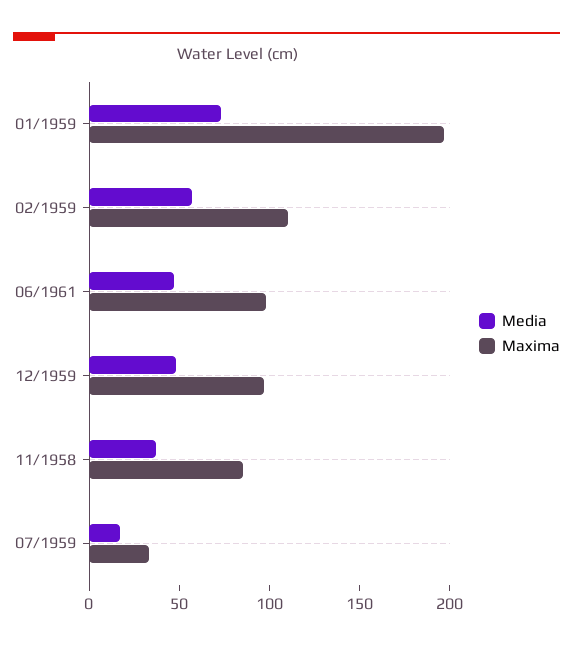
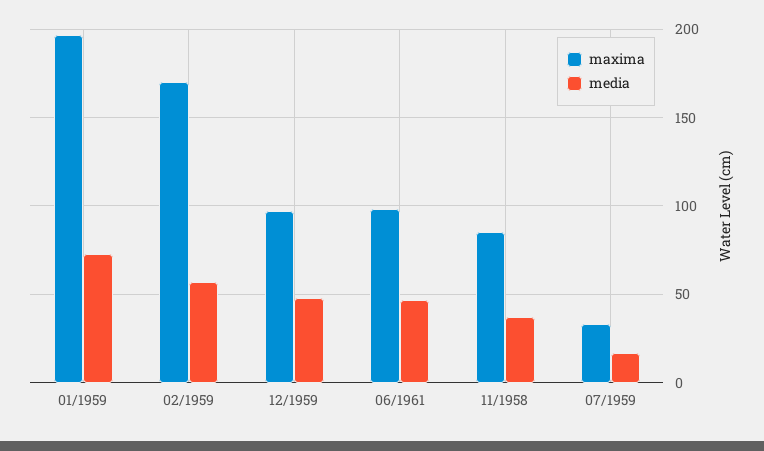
  {
    "Media": {
      "01/1959": 75,
      "02/1959": 55,
      "06/1961": 45,
      "12/1959": 50,
      "11/1958": 35,
      "07/1959": 15
    },
    "Maxima": {
      "01/1959": 195,
-     "02/1959": 110,
+     "02/1959": 170,
      "06/1961": 100,
      "12/1959": 95,
      "11/1958": 85,
      "07/1959": 35
    }
  }

